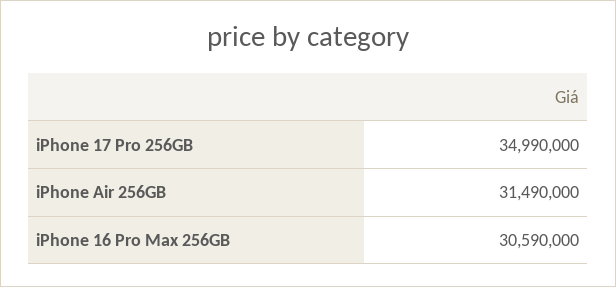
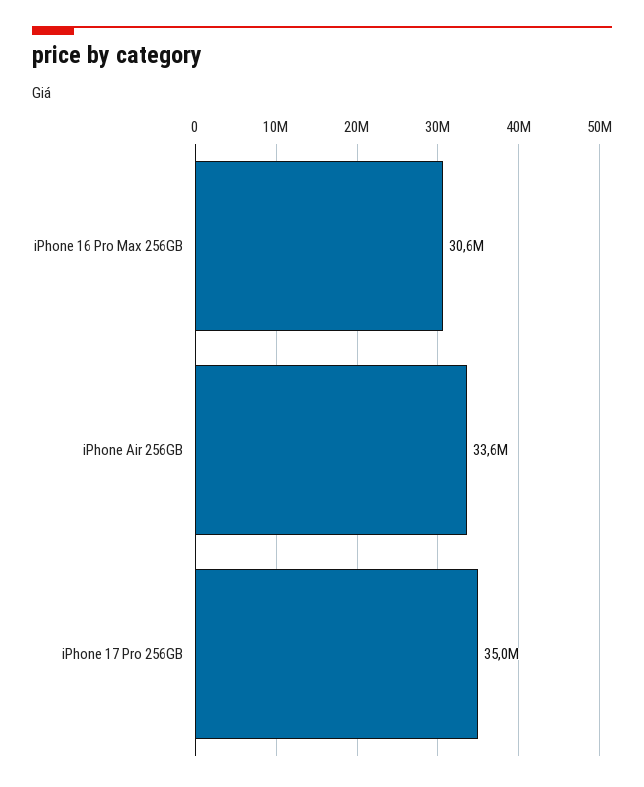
  {
    "iPhone 17 Pro 256GB": 34990000,
-   "iPhone Air 256GB": 31490000,
+   "iPhone Air 256GB": 33600000,
    "iPhone 16 Pro Max 256GB": 30590000
  }

